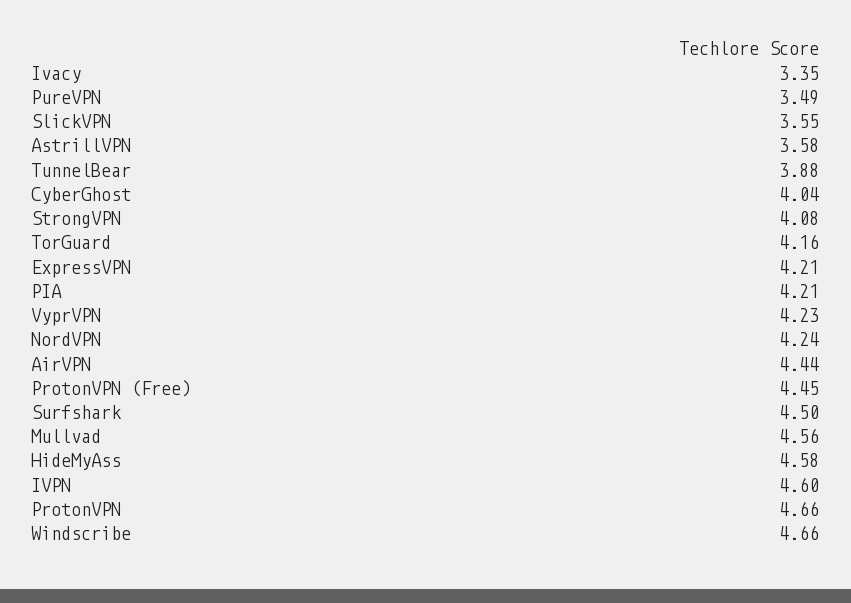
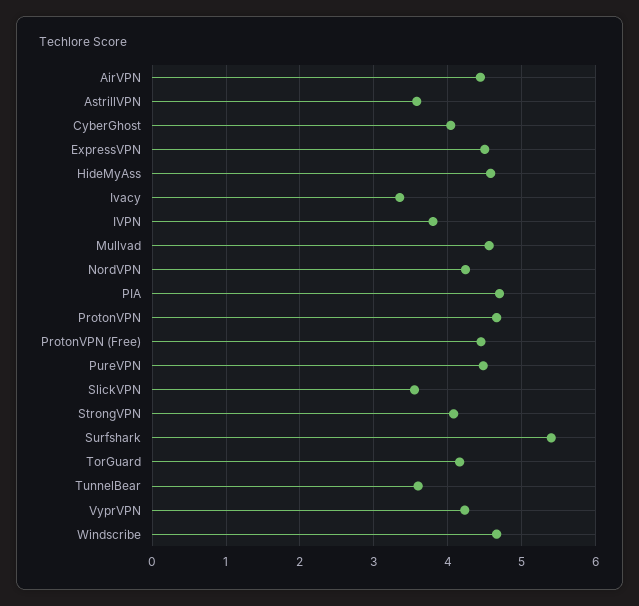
  {
    "Ivacy": 3.35,
-   "PureVPN": 3.49,
+   "PureVPN": 4.5,
    "SlickVPN": 3.55,
    "AstrillVPN": 3.58,
-   "TunnelBear": 3.88,
+   "TunnelBear": 3.6,
    "CyberGhost": 4.04,
    "StrongVPN": 4.08,
    "TorGuard": 4.16,
-   "ExpressVPN": 4.21,
+   "ExpressVPN": 4.5,
-   "PIA": 4.21,
+   "PIA": 4.7,
    "VyprVPN": 4.23,
    "NordVPN": 4.24,
    "AirVPN": 4.44,
    "ProtonVPN (Free)": 4.45,
-   "Surfshark": 4.5,
+   "Surfshark": 5.4,
    "Mullvad": 4.56,
    "HideMyAss": 4.58,
-   "IVPN": 4.6,
+   "IVPN": 3.8,
    "ProtonVPN": 4.66,
    "Windscribe": 4.66
  }

